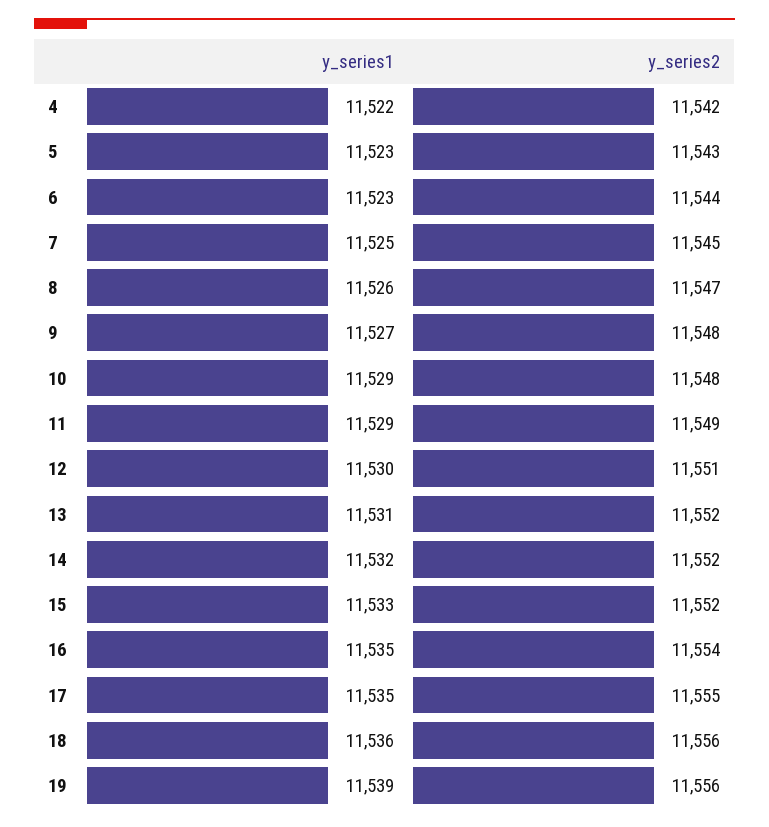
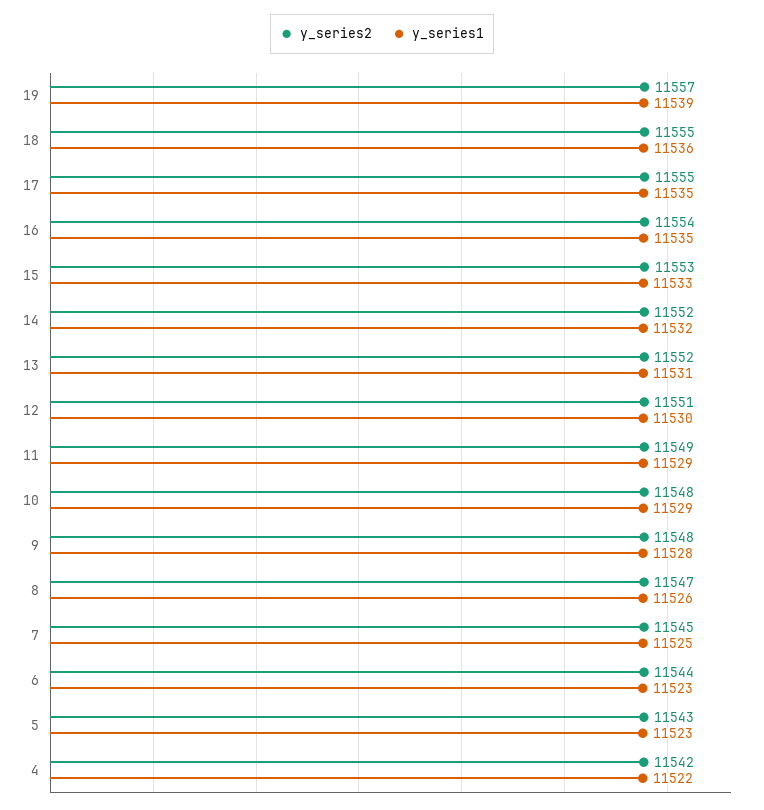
  {
    "y_series1": {
      "4": 11522,
      "5": 11523,
      "6": 11523,
      "7": 11525,
      "8": 11526,
-     "9": 11527,
+     "9": 11528,
      "10": 11529,
      "11": 11529,
      "12": 11530,
      "13": 11531,
      "14": 11532,
      "15": 11533,
      "16": 11535,
      "17": 11535,
      "18": 11536,
      "19": 11539
    },
    "y_series2": {
      "4": 11542,
      "5": 11543,
      "6": 11544,
      "7": 11545,
      "8": 11547,
      "9": 11548,
      "10": 11548,
      "11": 11549,
      "12": 11551,
      "13": 11552,
      "14": 11552,
-     "15": 11552,
+     "15": 11553,
      "16": 11554,
      "17": 11555,
-     "18": 11556,
+     "18": 11555,
-     "19": 11556
+     "19": 11557
    }
  }

